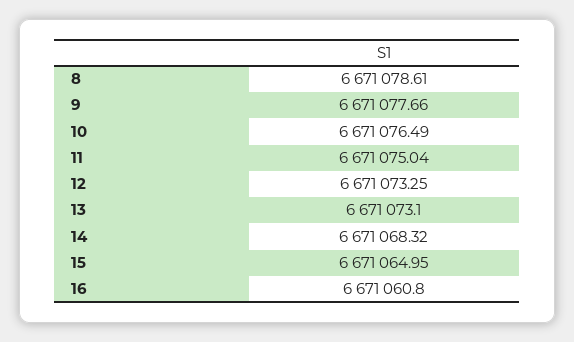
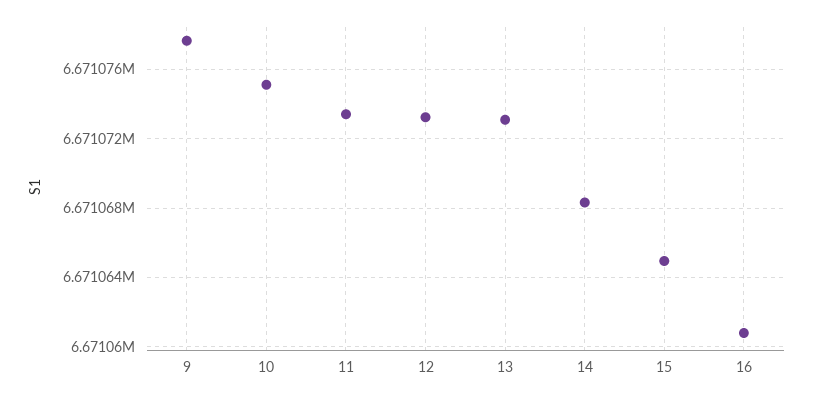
  {
-   "8": 6671078.61,
    "9": 6671077.66,
-   "10": 6671076.49,
+   "10": 6671075,
-   "11": 6671075.04,
+   "11": 6671073.5,
    "12": 6671073.25,
    "13": 6671073.1,
    "14": 6671068.32,
    "15": 6671064.95,
    "16": 6671060.8
  }

